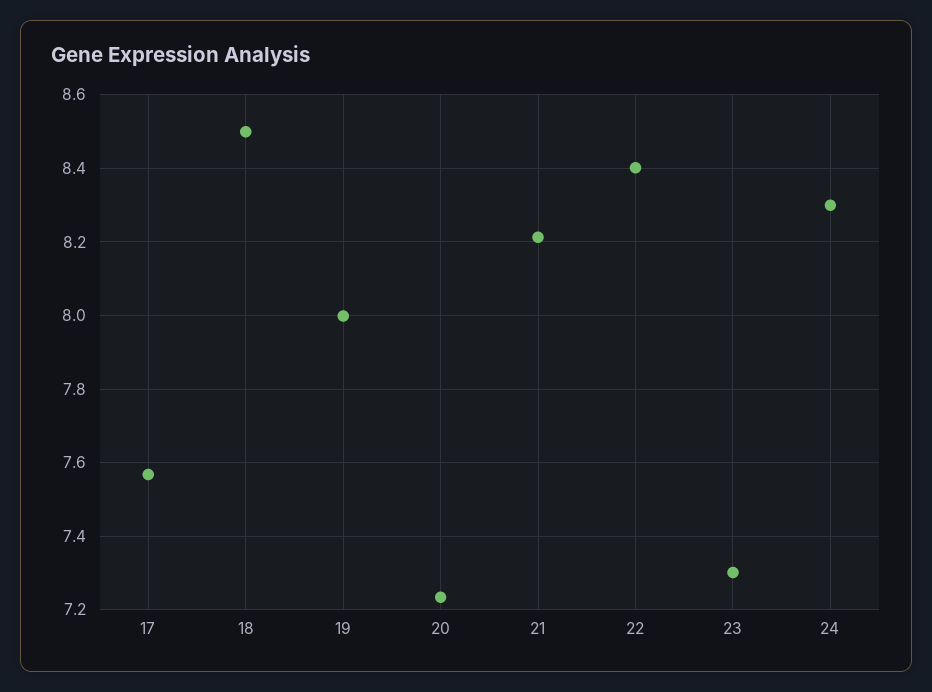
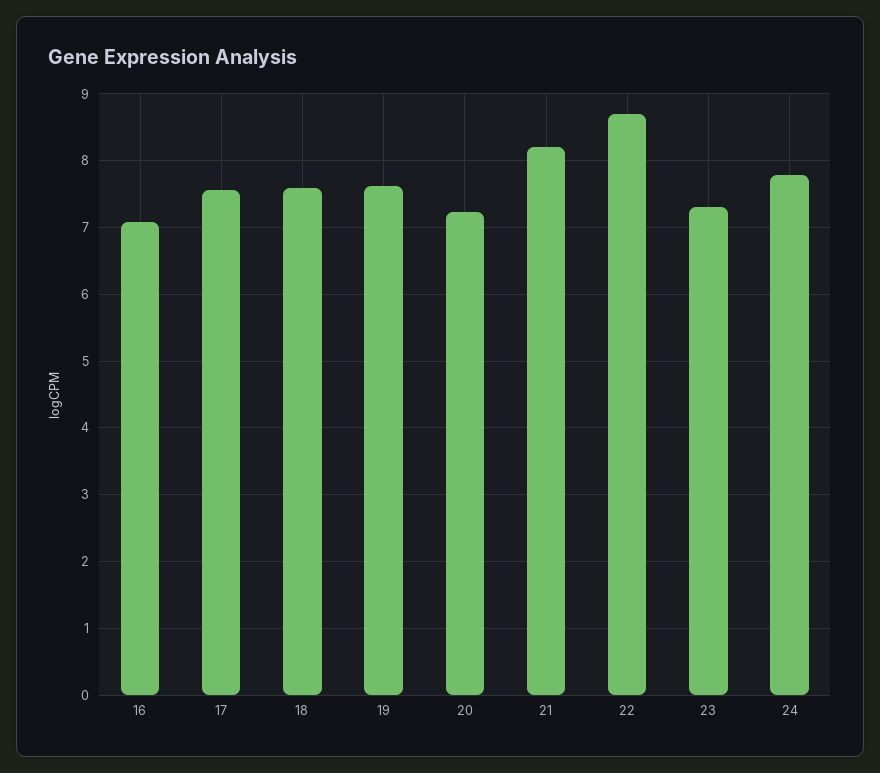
  {
    "17": 7.56,
-   "18": 8.5,
+   "18": 7.6,
-   "19": 8,
+   "19": 7.6,
    "20": 7.24,
    "21": 8.22,
-   "22": 8.4,
+   "22": 8.7,
    "23": 7.3,
-   "24": 8.3
+   "24": 7.8,
+   "16": 7.1
  }

